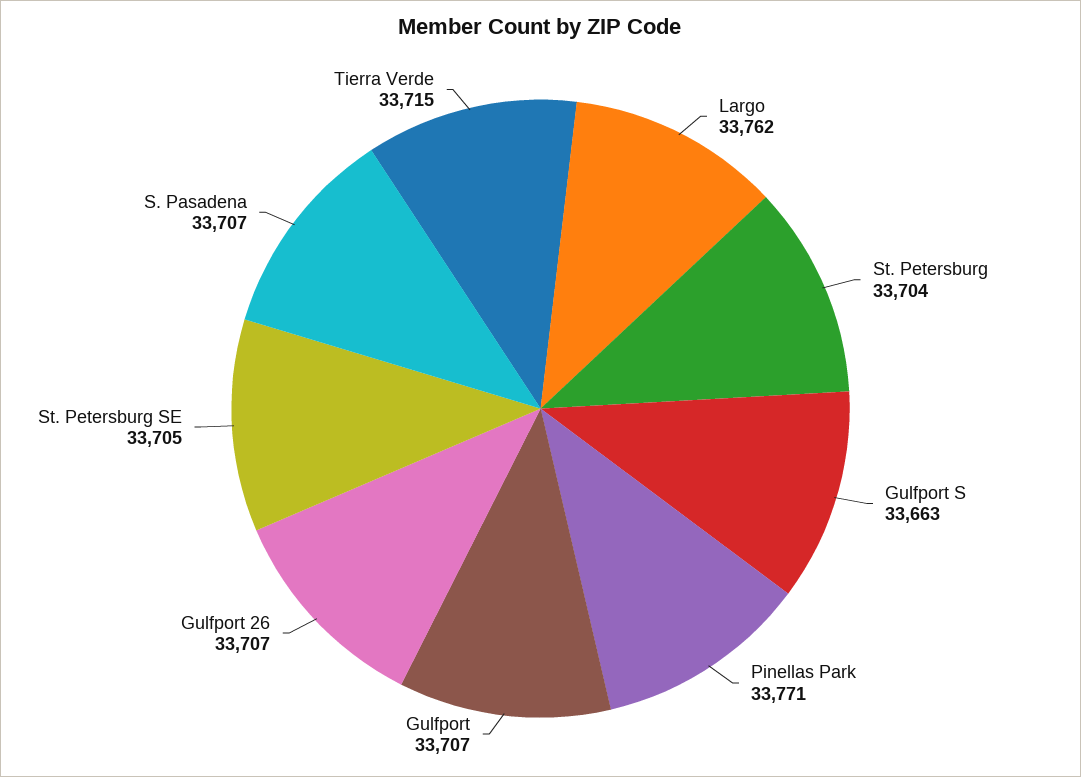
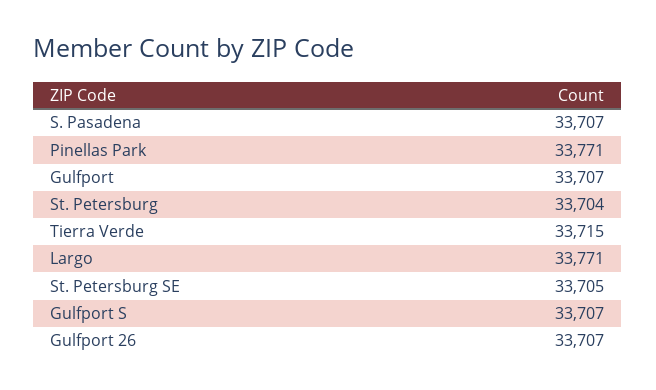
  {
-   "Largo": 33762,
+   "Largo": 33771,
    "St. Petersburg": 33704,
-   "Gulfport S": 33663,
+   "Gulfport S": 33707,
    "Pinellas Park": 33771,
    "Gulfport": 33707,
    "Gulfport 26": 33707,
    "St. Petersburg SE": 33705,
    "S. Pasadena": 33707,
    "Tierra Verde": 33715
  }

